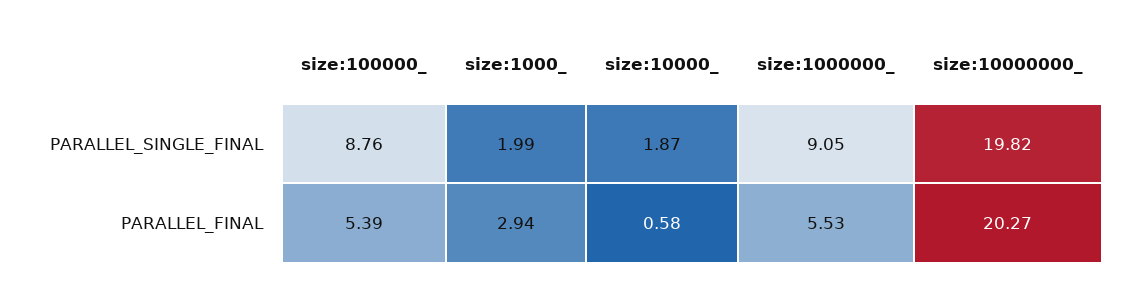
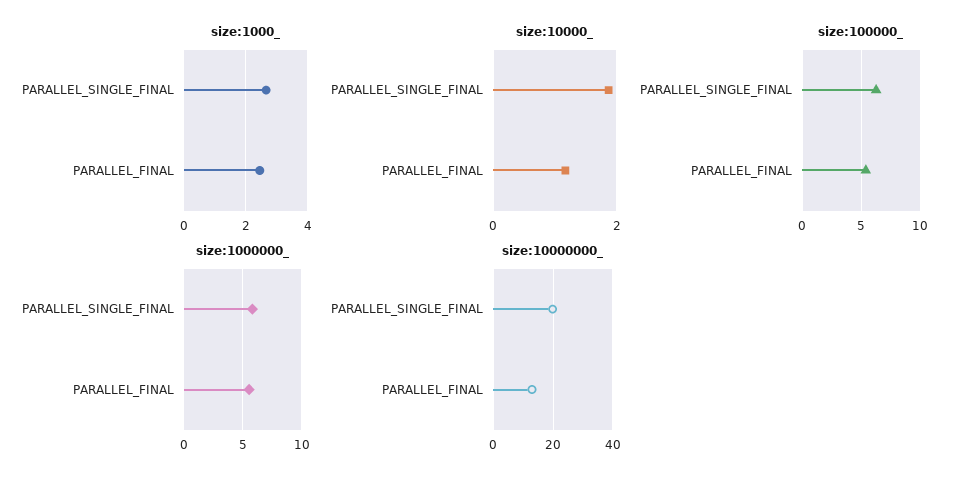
  {
    "size:100000_": {
-     "PARALLEL_SINGLE_FINAL": 8.76,
+     "PARALLEL_SINGLE_FINAL": 6,
      "PARALLEL_FINAL": 5.39
    },
    "size:1000_": {
-     "PARALLEL_SINGLE_FINAL": 1.99,
+     "PARALLEL_SINGLE_FINAL": 2.6,
-     "PARALLEL_FINAL": 2.94
+     "PARALLEL_FINAL": 2.4
    },
    "size:10000_": {
      "PARALLEL_SINGLE_FINAL": 1.87,
-     "PARALLEL_FINAL": 0.58
+     "PARALLEL_FINAL": 1.2
    },
    "size:1000000_": {
-     "PARALLEL_SINGLE_FINAL": 9.05,
+     "PARALLEL_SINGLE_FINAL": 6,
      "PARALLEL_FINAL": 5.53
    },
    "size:10000000_": {
      "PARALLEL_SINGLE_FINAL": 19.82,
-     "PARALLEL_FINAL": 20.27
+     "PARALLEL_FINAL": 12.5
    }
  }

